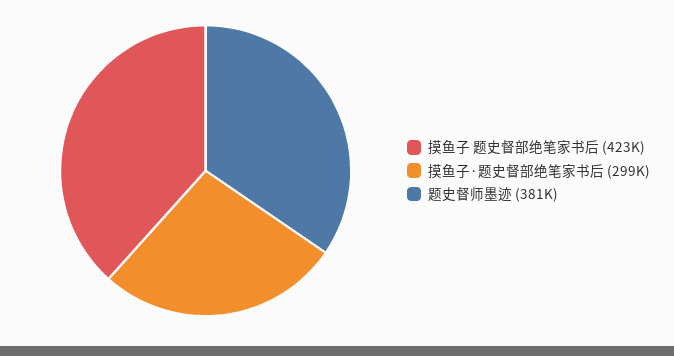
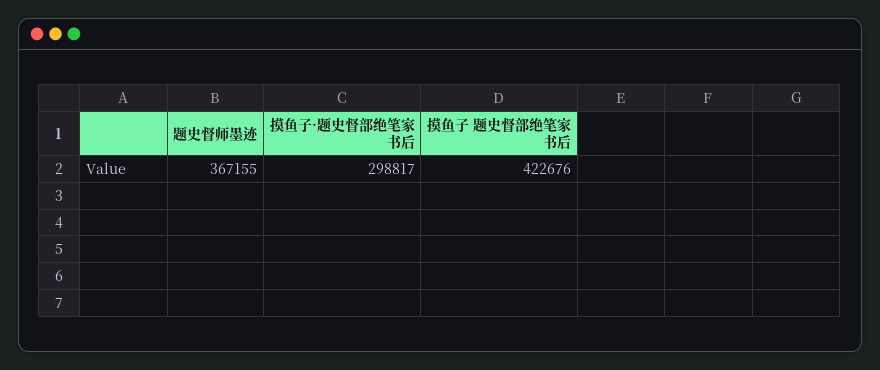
  {
    "摸鱼子 题史督部绝笔家书后": 422676,
    "摸鱼子·题史督部绝笔家书后": 298817,
-   "题史督师墨迹": 381000
+   "题史督师墨迹": 367155
  }

